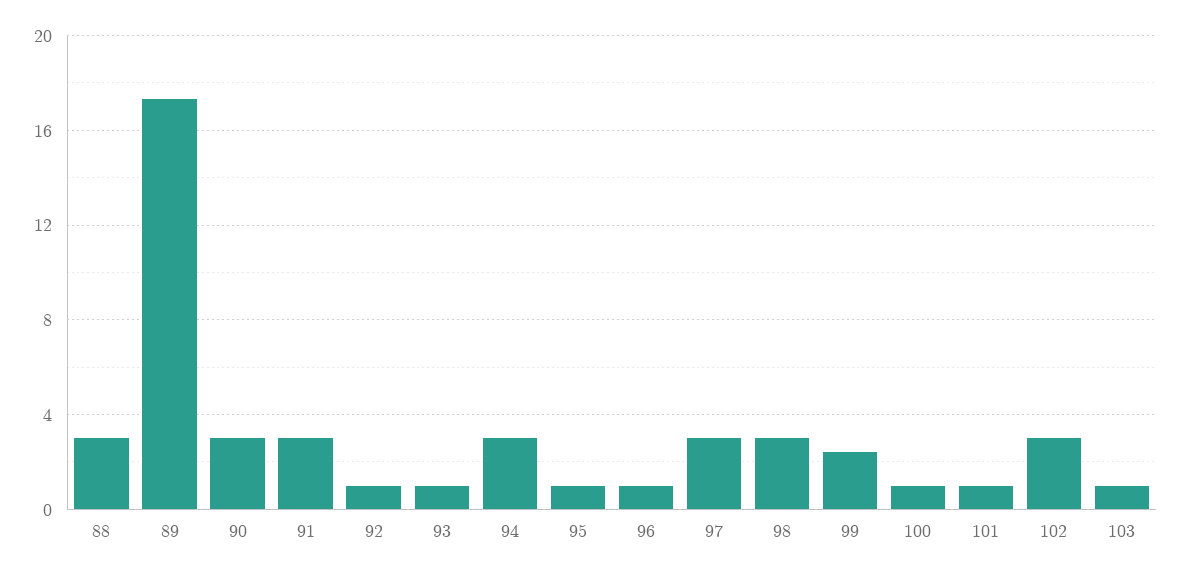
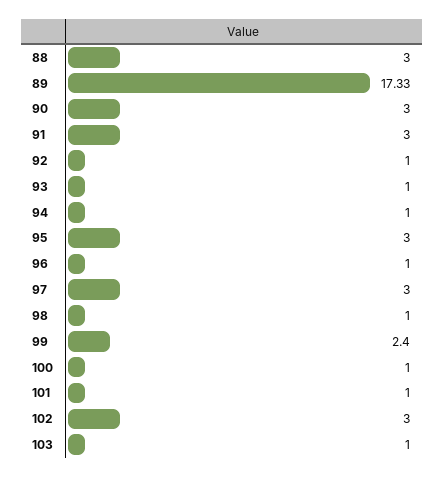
  {
    "88": 3,
    "89": 17.33,
    "90": 3,
    "91": 3,
    "92": 1,
    "93": 1,
-   "94": 3,
+   "94": 1,
-   "95": 1,
+   "95": 3,
    "96": 1,
    "97": 3,
-   "98": 3,
+   "98": 1,
    "99": 2.4,
    "100": 1,
    "101": 1,
    "102": 3,
    "103": 1
  }

